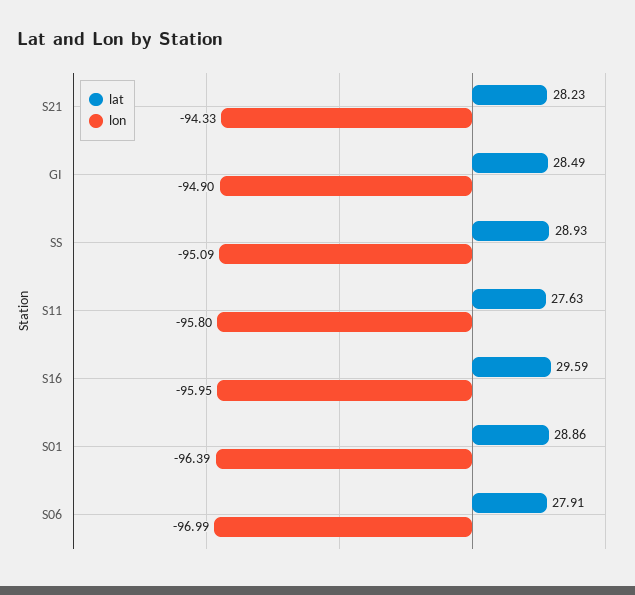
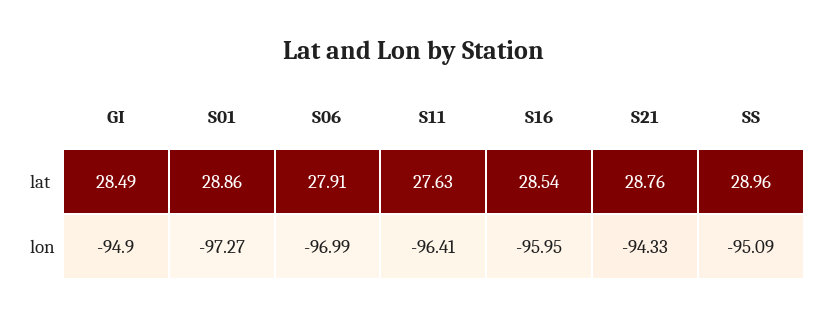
  {
    "lat": {
-     "S21": 28.23,
+     "S21": 28.76,
      "GI": 28.49,
-     "SS": 28.93,
+     "SS": 28.96,
      "S11": 27.63,
-     "S16": 29.59,
+     "S16": 28.54,
      "S01": 28.86,
      "S06": 27.91
    },
    "lon": {
      "S21": -94.33,
      "GI": -94.9,
      "SS": -95.09,
-     "S11": -95.8,
+     "S11": -96.41,
      "S16": -95.95,
-     "S01": -96.39,
+     "S01": -97.27,
      "S06": -96.99
    }
  }

